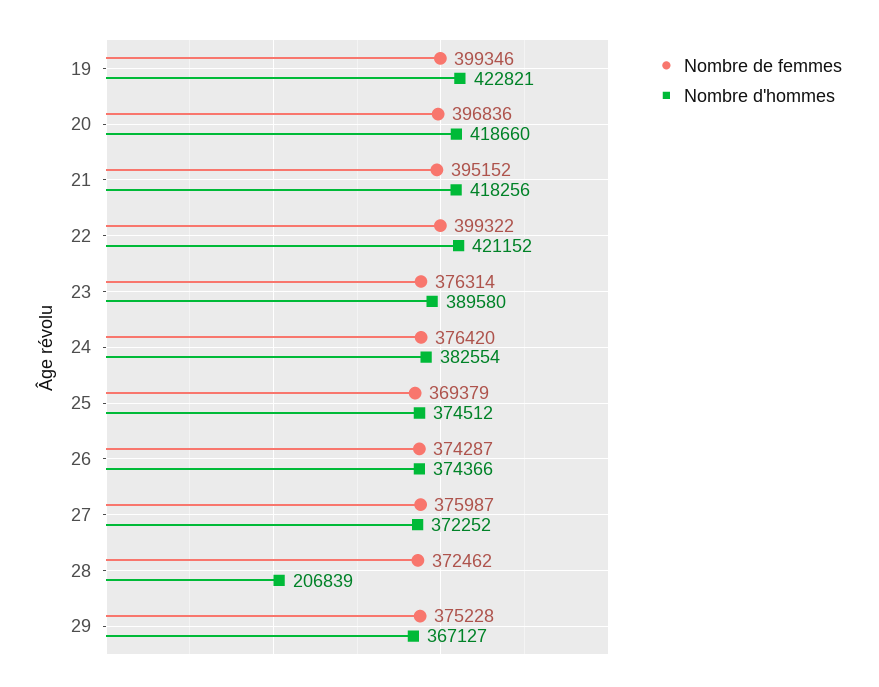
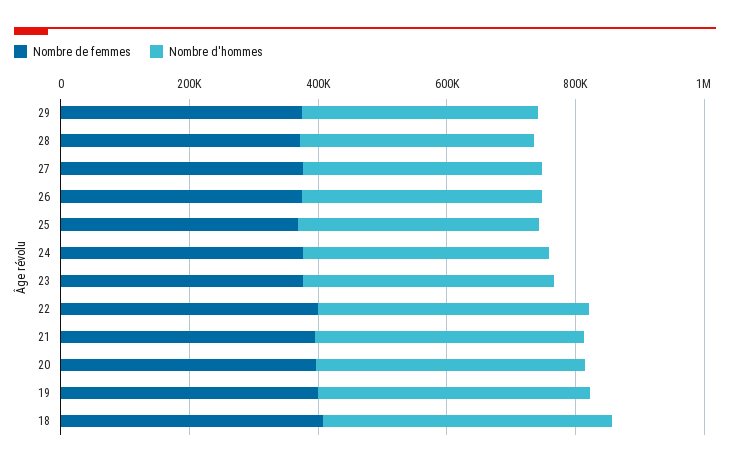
  {
    "Nombre de femmes": {
      "19": 399346,
      "20": 396836,
      "21": 395152,
      "22": 399322,
      "23": 376314,
      "24": 376420,
      "25": 369379,
      "26": 374287,
      "27": 375987,
      "28": 372462,
-     "29": 375228
+     "29": 375228,
+     "18": 400000
    },
    "Nombre d'hommes": {
      "19": 422821,
      "20": 418660,
      "21": 418256,
      "22": 421152,
      "23": 389580,
      "24": 382554,
      "25": 374512,
      "26": 374366,
      "27": 372252,
-     "28": 206839,
+     "28": 350000,
-     "29": 367127
+     "29": 367127,
+     "18": 450000
    }
  }

